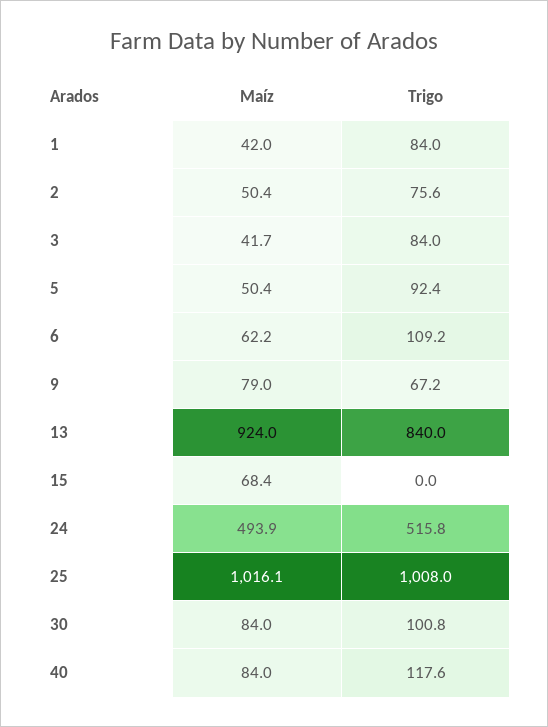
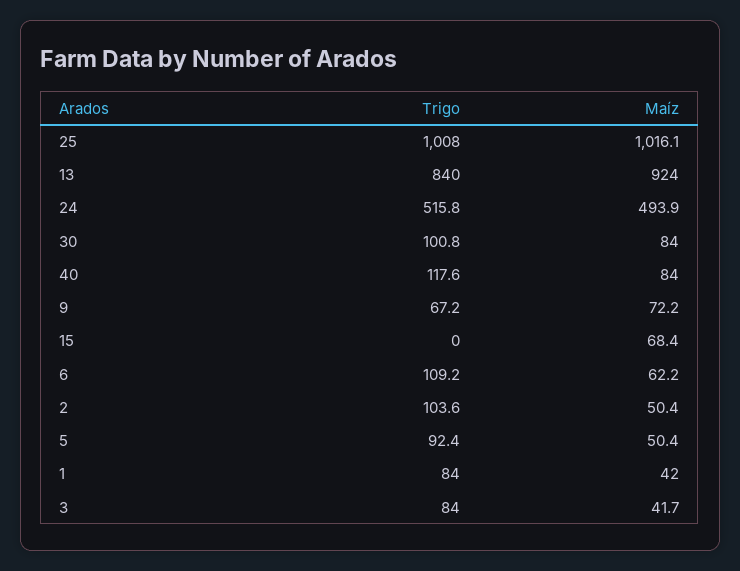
  {
    "Maíz": {
      "1": 42,
      "2": 50.4,
      "3": 41.7,
      "5": 50.4,
      "6": 62.2,
-     "9": 79,
+     "9": 72.2,
      "13": 924,
      "15": 68.4,
      "24": 493.9,
      "25": 1016.1,
      "30": 84,
      "40": 84
    },
    "Trigo": {
      "1": 84,
-     "2": 75.6,
+     "2": 103.6,
      "3": 84,
      "5": 92.4,
      "6": 109.2,
      "9": 67.2,
      "13": 840,
      "15": 0,
      "24": 515.8,
      "25": 1008,
      "30": 100.8,
      "40": 117.6
    }
  }

